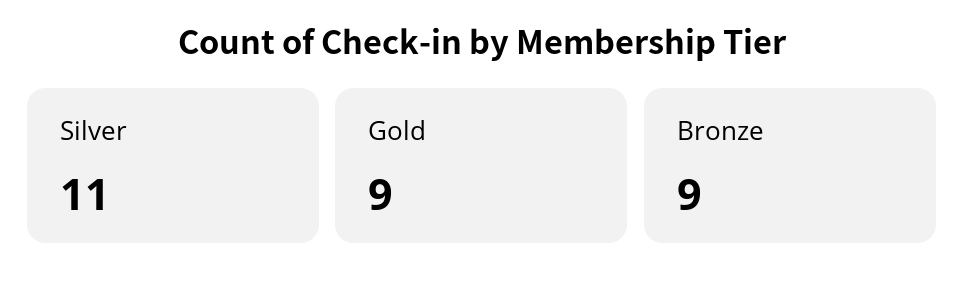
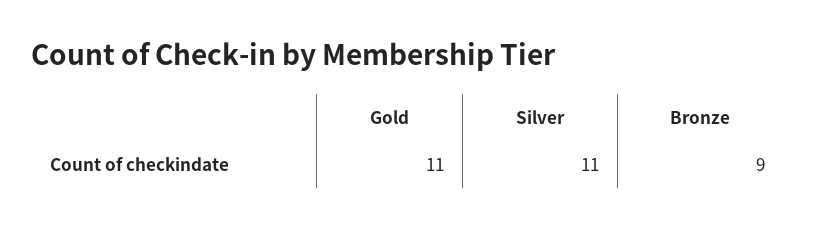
  {
    "Silver": 11,
-   "Gold": 9,
+   "Gold": 11,
    "Bronze": 9
  }

